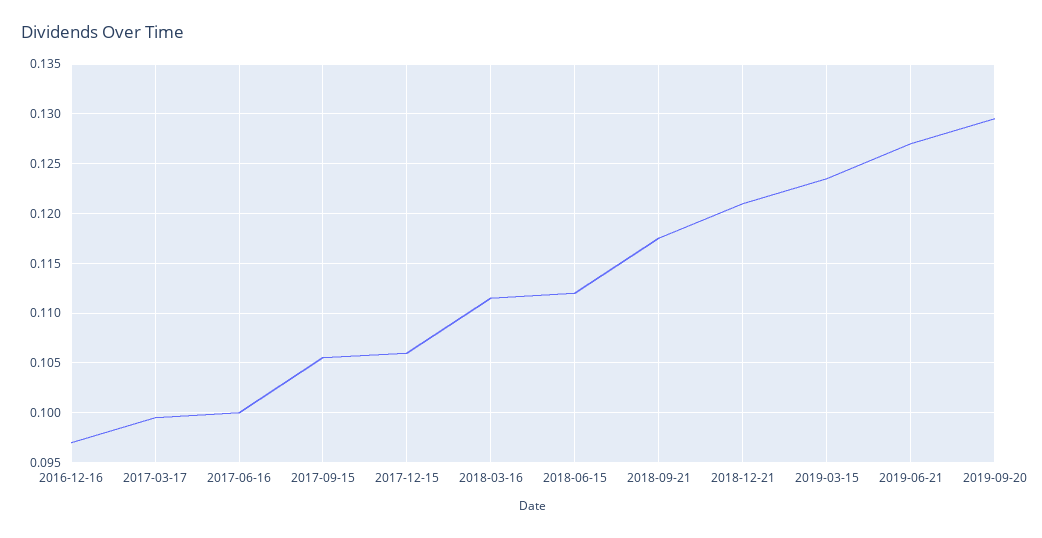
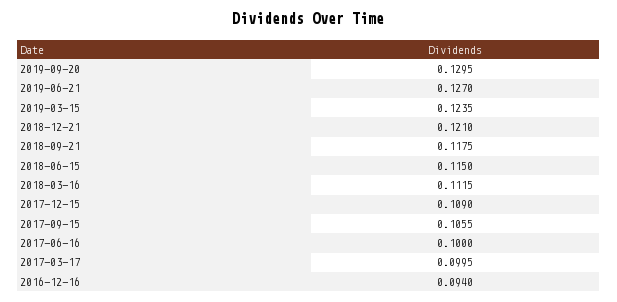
  {
-   "2016-12-16": 0.097,
+   "2016-12-16": 0.094,
    "2017-03-17": 0.0995,
    "2017-06-16": 0.1,
    "2017-09-15": 0.1055,
-   "2017-12-15": 0.106,
+   "2017-12-15": 0.109,
    "2018-03-16": 0.1115,
-   "2018-06-15": 0.112,
+   "2018-06-15": 0.115,
    "2018-09-21": 0.1175,
    "2018-12-21": 0.121,
    "2019-03-15": 0.1235,
    "2019-06-21": 0.127,
    "2019-09-20": 0.1295
  }

